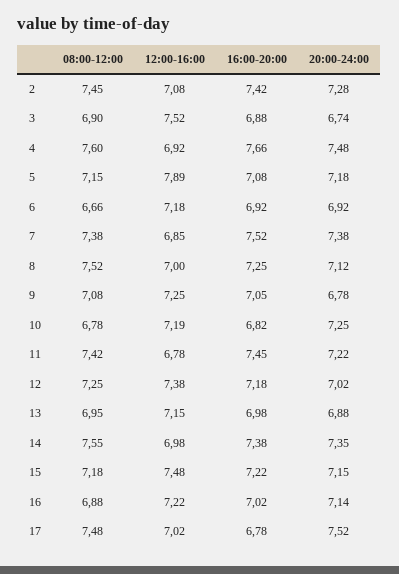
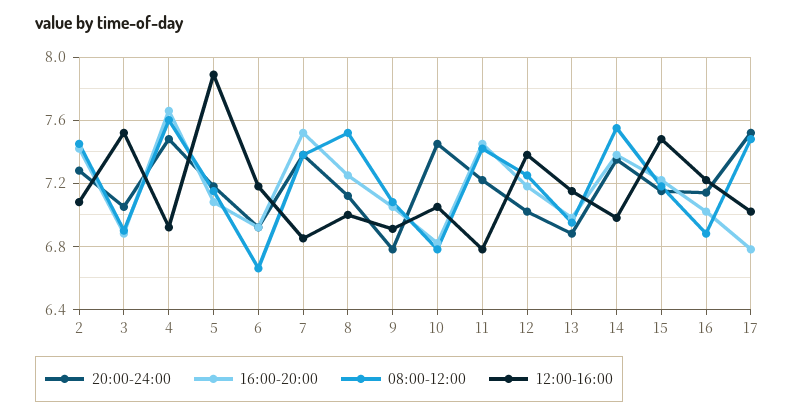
  {
    "08:00-12:00": {
      "2": 7.45,
      "3": 6.9,
      "4": 7.6,
      "5": 7.15,
      "6": 6.66,
      "7": 7.38,
      "8": 7.52,
      "9": 7.08,
      "10": 6.78,
      "11": 7.42,
      "12": 7.25,
      "13": 6.95,
      "14": 7.55,
      "15": 7.18,
      "16": 6.88,
      "17": 7.48
    },
    "12:00-16:00": {
      "2": 7.08,
      "3": 7.52,
      "4": 6.92,
      "5": 7.89,
      "6": 7.18,
      "7": 6.85,
      "8": 7,
-     "9": 7.25,
+     "9": 6.9,
-     "10": 7.19,
+     "10": 7.05,
      "11": 6.78,
      "12": 7.38,
      "13": 7.15,
      "14": 6.98,
      "15": 7.48,
      "16": 7.22,
      "17": 7.02
    },
    "16:00-20:00": {
      "2": 7.42,
      "3": 6.88,
      "4": 7.66,
      "5": 7.08,
      "6": 6.92,
      "7": 7.52,
      "8": 7.25,
      "9": 7.05,
      "10": 6.82,
      "11": 7.45,
      "12": 7.18,
      "13": 6.98,
      "14": 7.38,
      "15": 7.22,
      "16": 7.02,
      "17": 6.78
    },
    "20:00-24:00": {
      "2": 7.28,
-     "3": 6.74,
+     "3": 7.05,
      "4": 7.48,
      "5": 7.18,
      "6": 6.92,
      "7": 7.38,
      "8": 7.12,
      "9": 6.78,
-     "10": 7.25,
+     "10": 7.45,
      "11": 7.22,
      "12": 7.02,
      "13": 6.88,
      "14": 7.35,
      "15": 7.15,
      "16": 7.14,
      "17": 7.52
    }
  }

